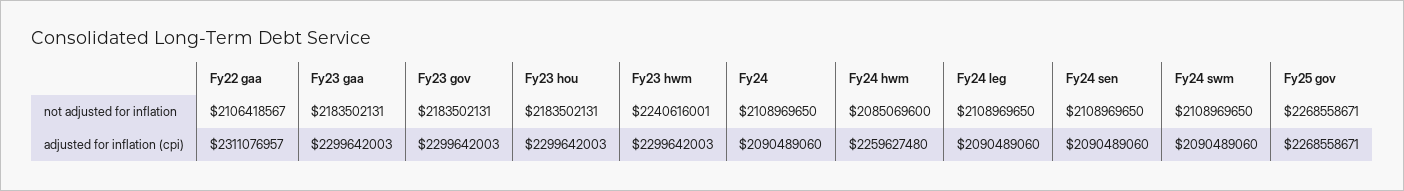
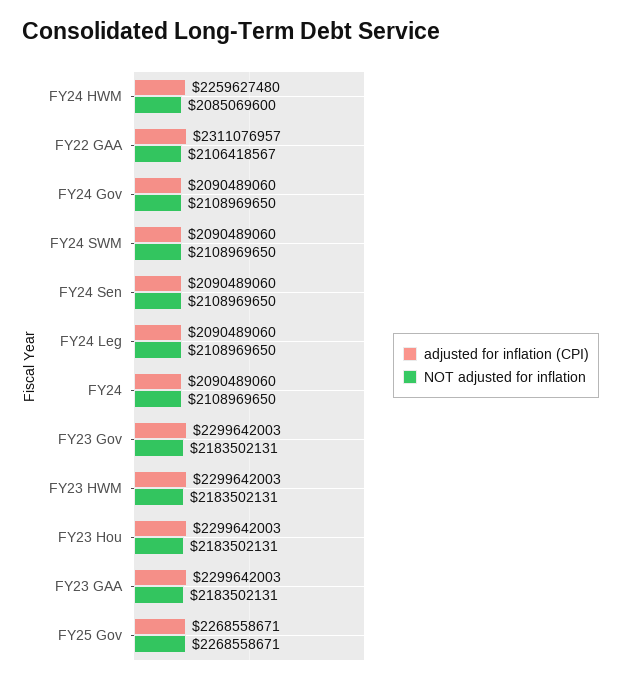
  {
    "not adjusted for inflation": {
      "Fy22 gaa": 2106418567,
      "Fy23 gaa": 2183502131,
      "Fy23 gov": 2183502131,
      "Fy23 hou": 2183502131,
-     "Fy23 hwm": 2240616001,
+     "Fy23 hwm": 2183502131,
      "Fy24": 2108969650,
      "Fy24 hwm": 2085069600,
      "Fy24 leg": 2108969650,
      "Fy24 sen": 2108969650,
      "Fy24 swm": 2108969650,
-     "Fy25 gov": 2268558671
+     "Fy25 gov": 2268558671,
+     "FY24 Gov": 2108969650
    },
    "adjusted for inflation (cpi)": {
      "Fy22 gaa": 2311076957,
      "Fy23 gaa": 2299642003,
      "Fy23 gov": 2299642003,
      "Fy23 hou": 2299642003,
      "Fy23 hwm": 2299642003,
      "Fy24": 2090489060,
      "Fy24 hwm": 2259627480,
      "Fy24 leg": 2090489060,
      "Fy24 sen": 2090489060,
      "Fy24 swm": 2090489060,
-     "Fy25 gov": 2268558671
+     "Fy25 gov": 2268558671,
+     "FY24 Gov": 2090489060
    }
  }

